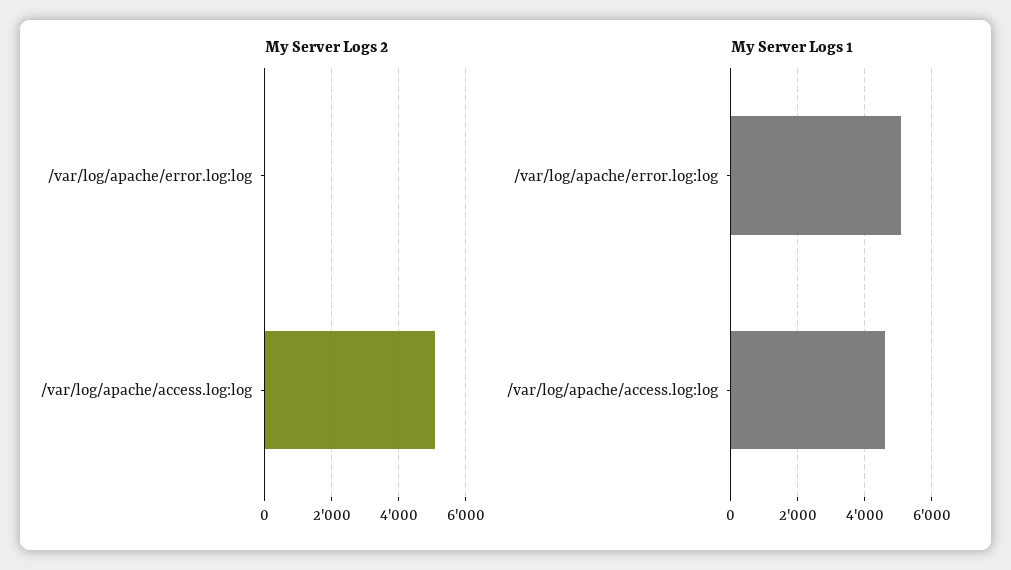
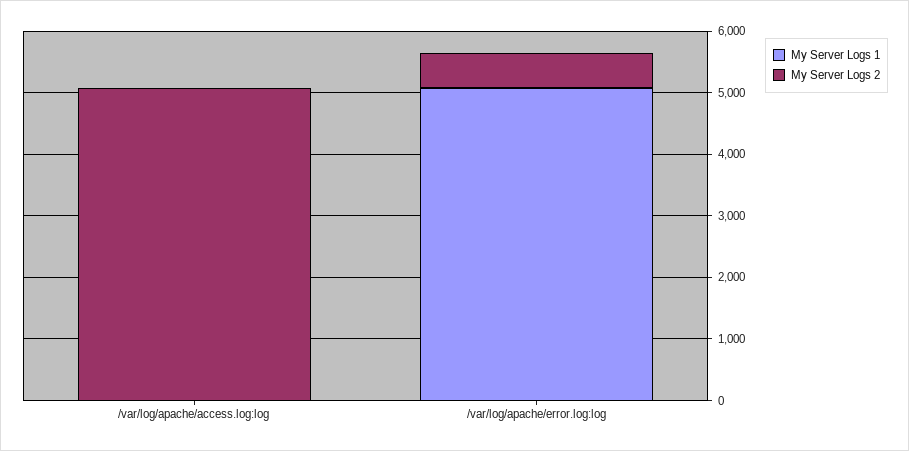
  {
    "My Server Logs 2": {
-     "/var/log/apache/error.log:log": 0,
+     "/var/log/apache/error.log:log": 600,
      "/var/log/apache/access.log:log": 5000
    },
    "My Server Logs 1": {
      "/var/log/apache/error.log:log": 5000,
-     "/var/log/apache/access.log:log": 4600
+     "/var/log/apache/access.log:log": 0
    }
  }

